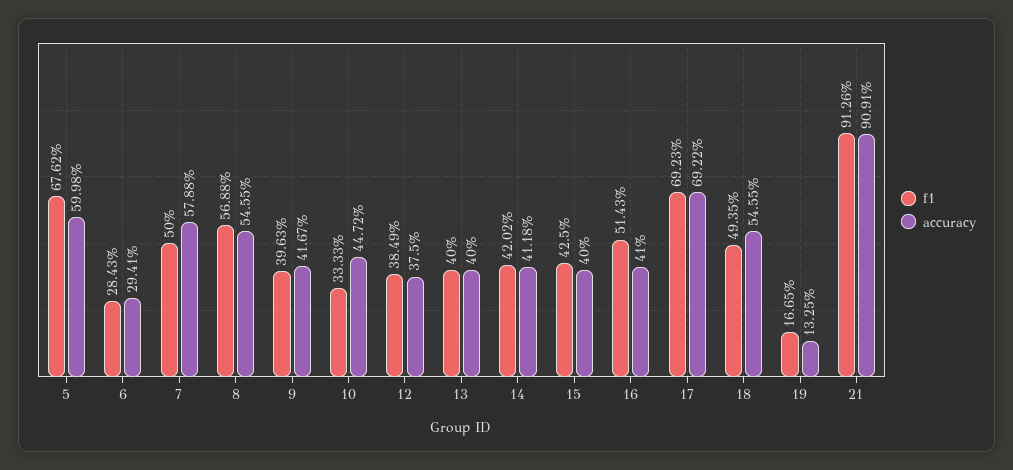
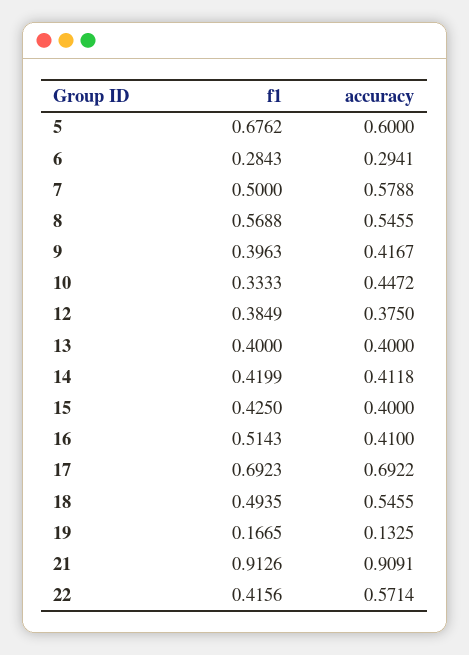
  {
    "f1": {
      "5": 0.6762,
      "6": 0.2843,
      "7": 0.5,
      "8": 0.5688,
      "9": 0.3963,
      "10": 0.3333,
      "12": 0.3849,
      "13": 0.4,
-     "14": 0.4202,
+     "14": 0.4199,
      "15": 0.425,
      "16": 0.5143,
      "17": 0.6923,
      "18": 0.4935,
      "19": 0.1665,
-     "21": 0.9126
+     "21": 0.9126,
+     "22": 0.4156
    },
    "accuracy": {
-     "5": 0.5998,
+     "5": 0.6,
      "6": 0.2941,
      "7": 0.5788,
      "8": 0.5455,
      "9": 0.4167,
      "10": 0.4472,
      "12": 0.375,
      "13": 0.4,
      "14": 0.4118,
      "15": 0.4,
      "16": 0.41,
      "17": 0.6922,
      "18": 0.5455,
      "19": 0.1325,
-     "21": 0.9091
+     "21": 0.9091,
+     "22": 0.5714
    }
  }

